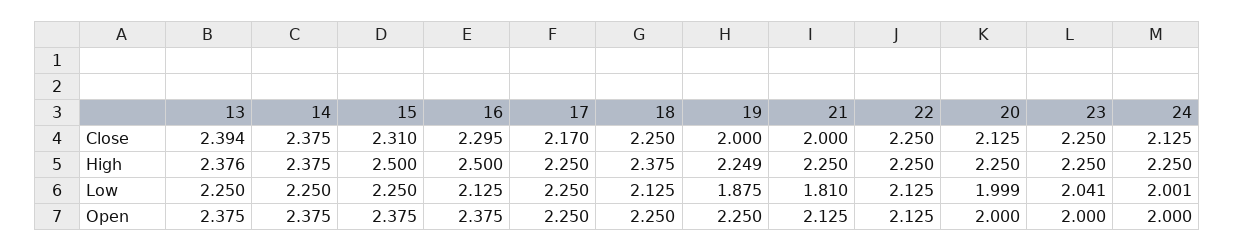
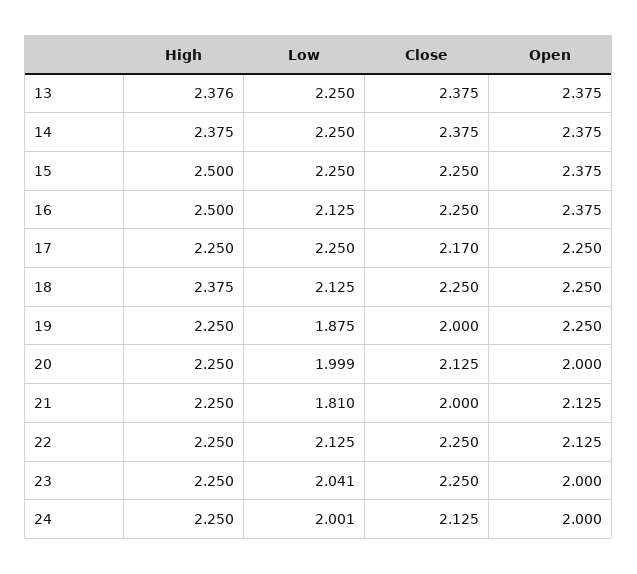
  {
    "13": {
-     "Close": 2.394,
+     "Close": 2.375,
      "High": 2.376,
      "Low": 2.25,
      "Open": 2.375
    },
    "14": {
      "Close": 2.375,
      "High": 2.375,
      "Low": 2.25,
      "Open": 2.375
    },
    "15": {
-     "Close": 2.31,
+     "Close": 2.25,
      "High": 2.5,
      "Low": 2.25,
      "Open": 2.375
    },
    "16": {
-     "Close": 2.295,
+     "Close": 2.25,
      "High": 2.5,
      "Low": 2.125,
      "Open": 2.375
    },
    "17": {
      "Close": 2.17,
      "High": 2.25,
      "Low": 2.25,
      "Open": 2.25
    },
    "18": {
      "Close": 2.25,
      "High": 2.375,
      "Low": 2.125,
      "Open": 2.25
    },
    "19": {
      "Close": 2,
-     "High": 2.249,
+     "High": 2.25,
      "Low": 1.875,
      "Open": 2.25
    },
    "21": {
      "Close": 2,
      "High": 2.25,
      "Low": 1.81,
      "Open": 2.125
    },
    "22": {
      "Close": 2.25,
      "High": 2.25,
      "Low": 2.125,
      "Open": 2.125
    },
    "20": {
      "Close": 2.125,
      "High": 2.25,
      "Low": 1.999,
      "Open": 2
    },
    "23": {
      "Close": 2.25,
      "High": 2.25,
      "Low": 2.041,
      "Open": 2
    },
    "24": {
      "Close": 2.125,
      "High": 2.25,
      "Low": 2.001,
      "Open": 2
    }
  }

